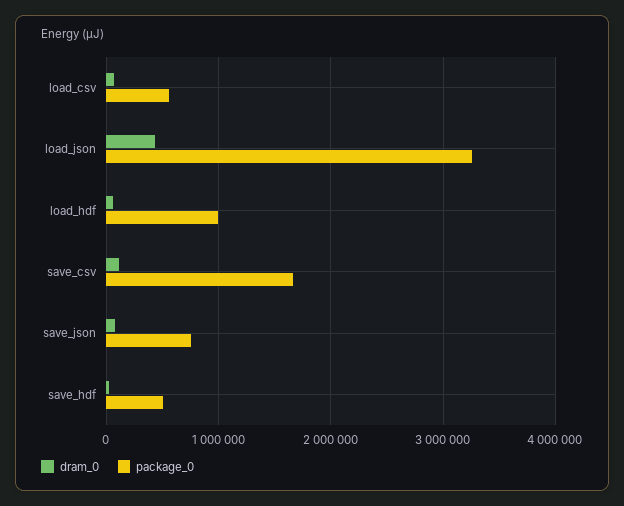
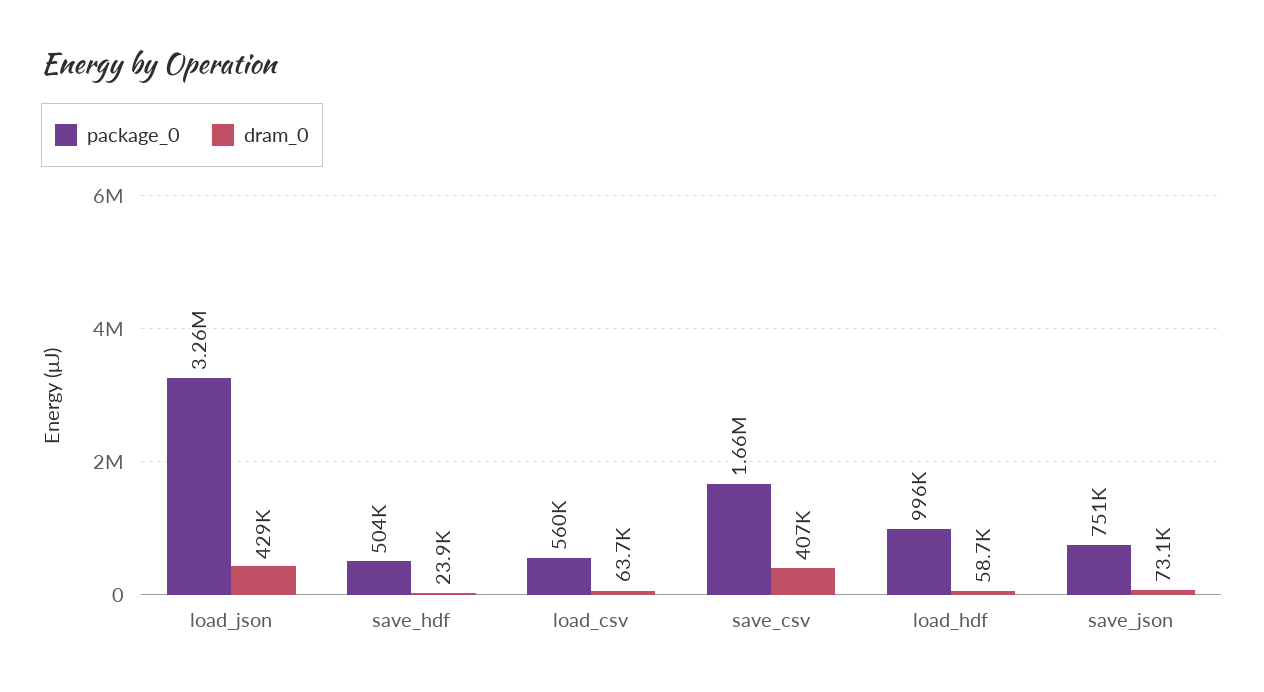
  {
    "dram_0": {
      "load_csv": 63700,
      "load_json": 429000,
      "load_hdf": 58700,
-     "save_csv": 100000,
+     "save_csv": 407000,
      "save_json": 73100,
      "save_hdf": 23900
    },
    "package_0": {
      "load_csv": 560000,
      "load_json": 3260000,
      "load_hdf": 996000,
      "save_csv": 1660000,
      "save_json": 751000,
      "save_hdf": 504000
    }
  }

